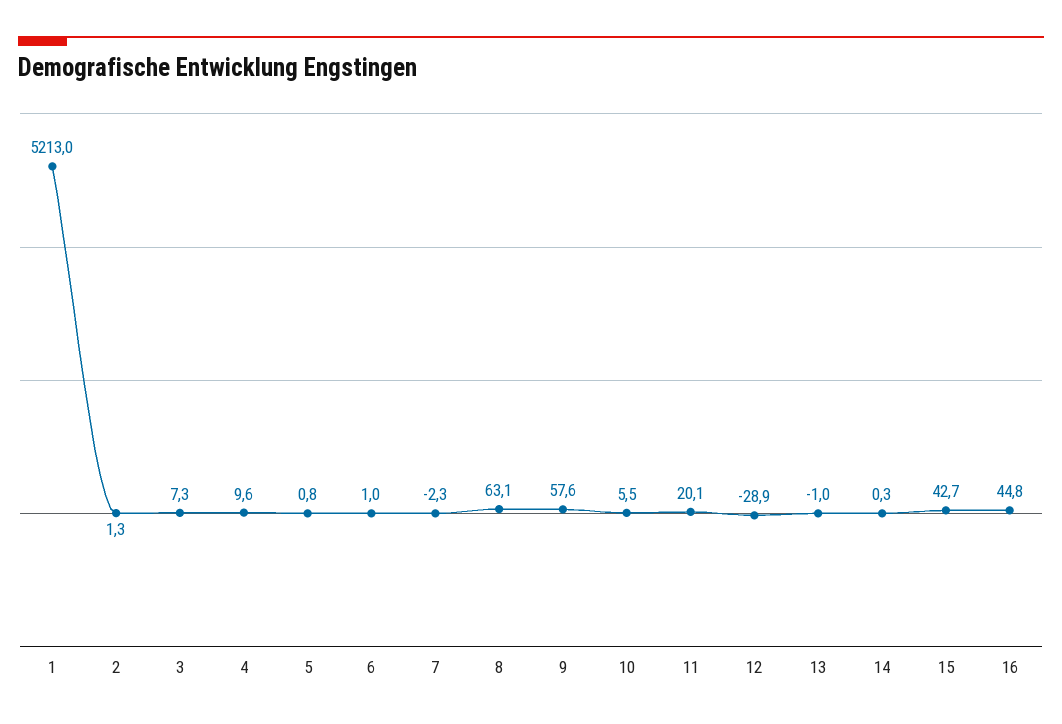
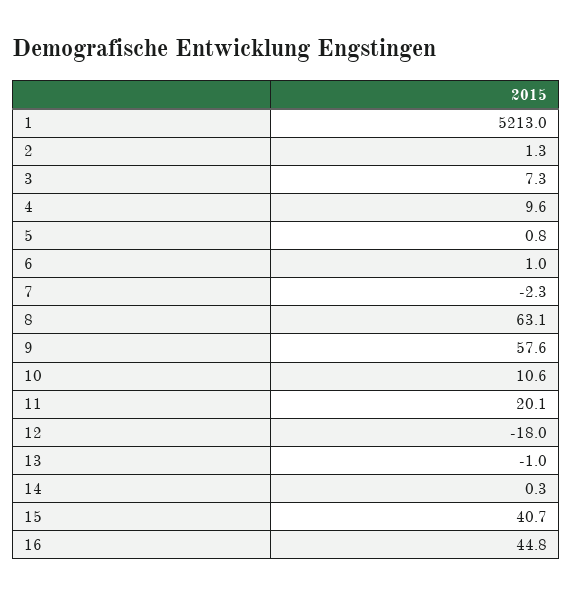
  {
    "1": 5213,
    "2": 1.3,
    "3": 7.3,
    "4": 9.6,
    "5": 0.8,
    "6": 1,
    "7": -2.3,
    "8": 63.1,
    "9": 57.6,
-   "10": 5.5,
+   "10": 10.6,
    "11": 20.1,
-   "12": -28.9,
+   "12": -18,
    "13": -1,
    "14": 0.3,
-   "15": 42.7,
+   "15": 40.7,
    "16": 44.8
  }

